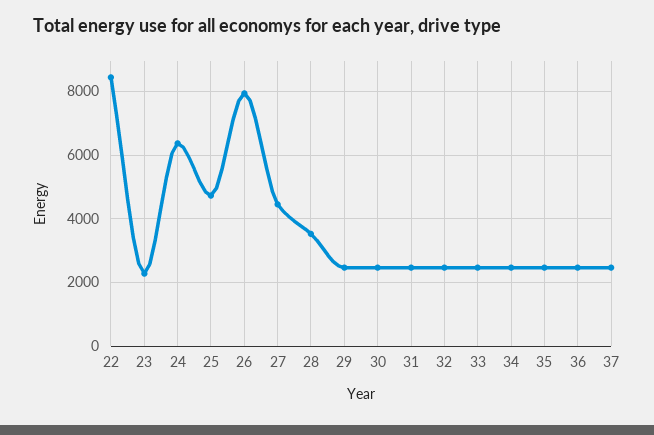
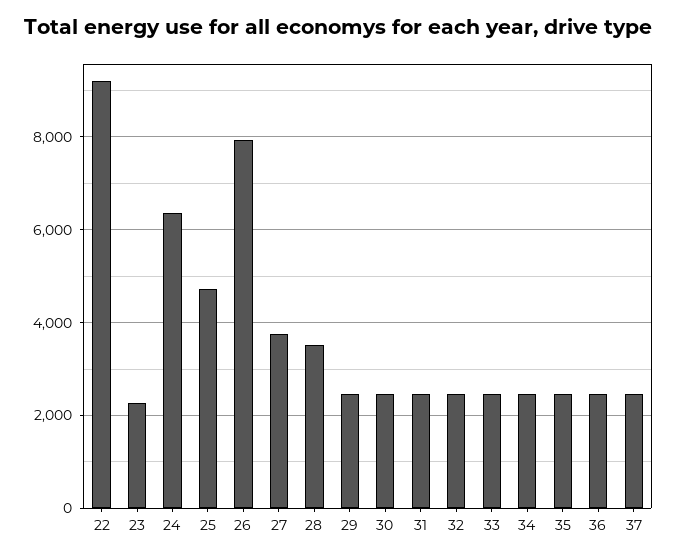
  {
-   "22": 8400,
+   "22": 9200,
    "23": 2200,
    "24": 6400,
    "25": 4800,
    "26": 8000,
-   "27": 4400,
+   "27": 3800,
    "28": 3600,
    "29": 2400,
    "30": 2400,
    "31": 2400,
    "32": 2400,
    "33": 2400,
    "34": 2400,
    "35": 2400,
    "36": 2400,
    "37": 2400
  }

